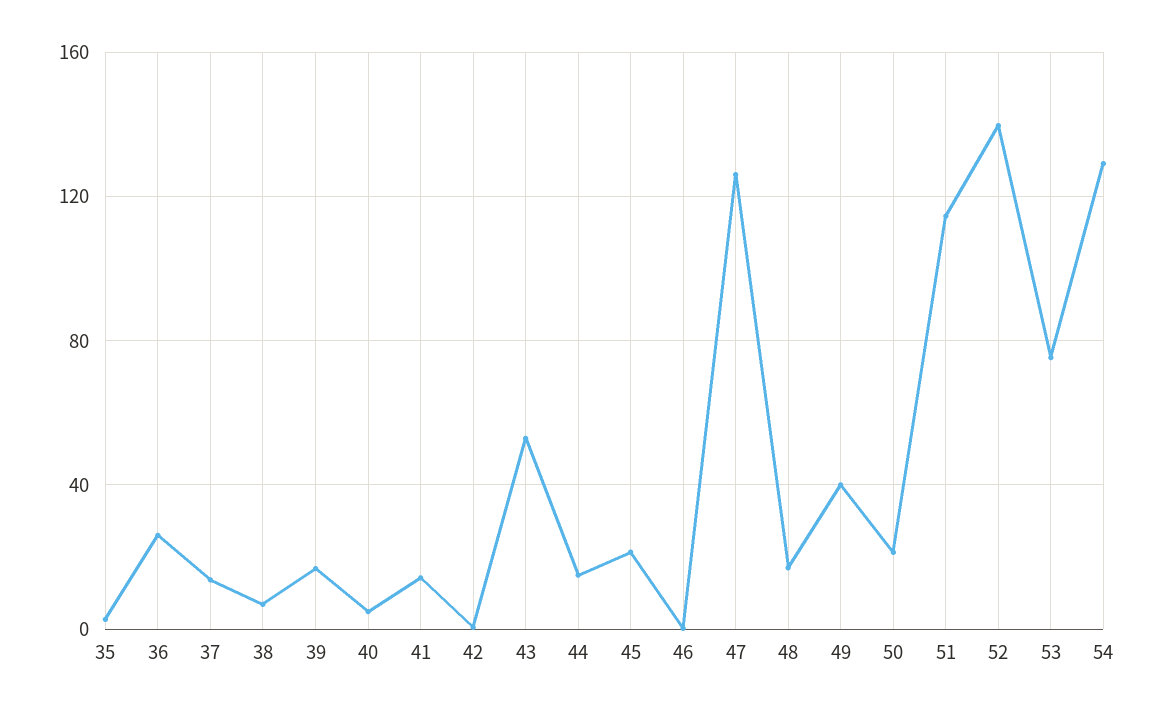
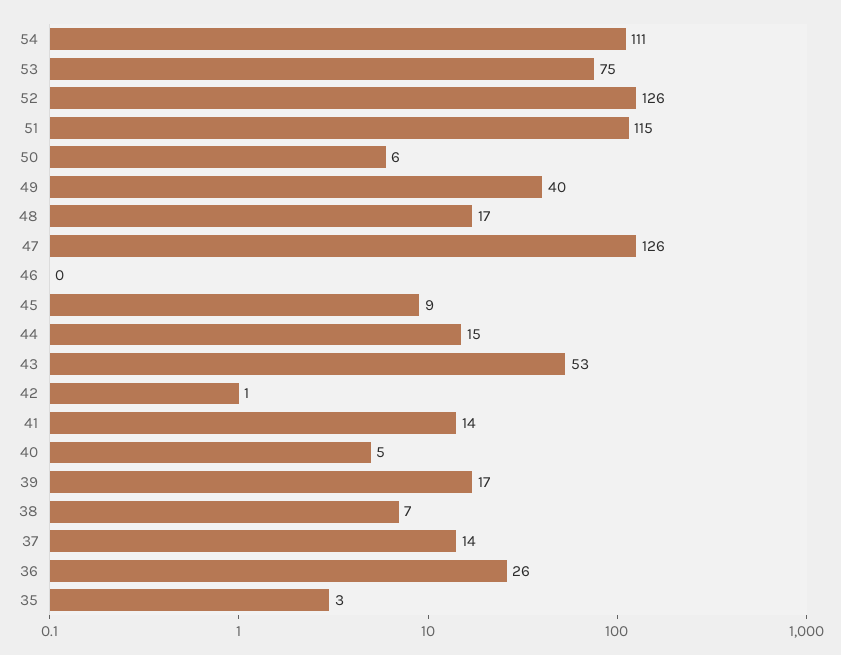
  {
    "35": 3,
    "36": 26,
    "37": 14,
    "38": 7,
    "39": 17,
    "40": 5,
    "41": 14,
    "42": 1,
    "43": 53,
    "44": 15,
-   "45": 20,
+   "45": 9,
    "46": 0,
    "47": 126,
    "48": 17,
    "49": 40,
-   "50": 20,
+   "50": 6,
    "51": 115,
-   "52": 140,
+   "52": 126,
    "53": 75,
-   "54": 130
+   "54": 111
  }

